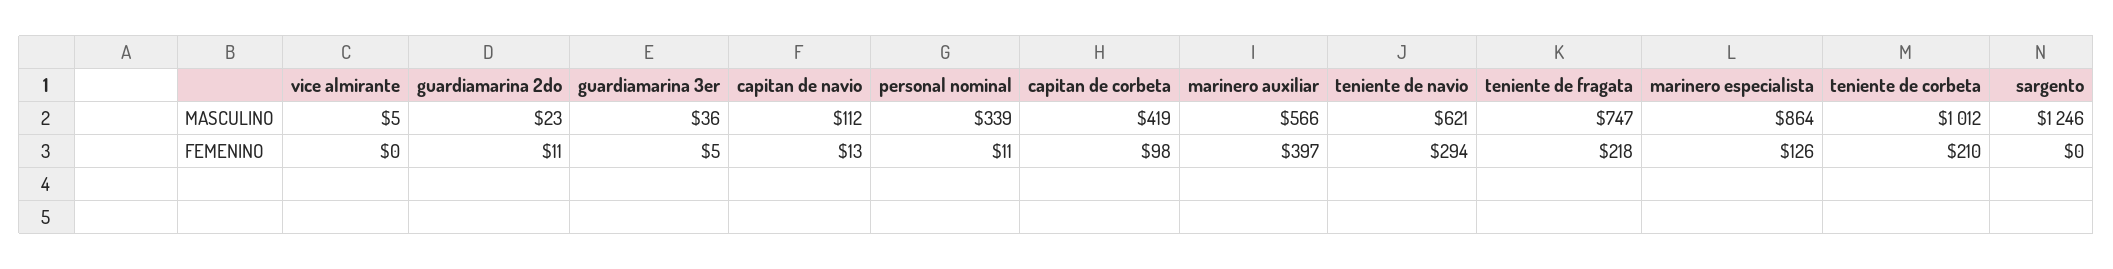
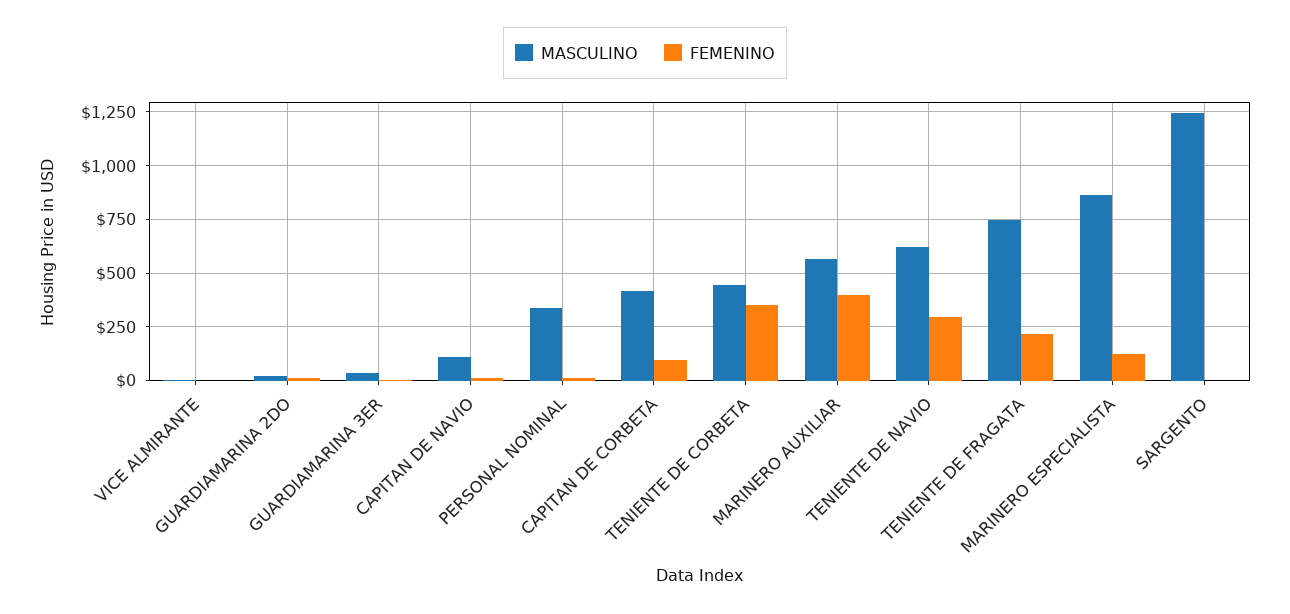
  {
    "MASCULINO": {
      "vice almirante": 5,
      "guardiamarina 2do": 23,
      "guardiamarina 3er": 36,
      "capitan de navio": 112,
      "personal nominal": 339,
      "capitan de corbeta": 419,
      "marinero auxiliar": 566,
      "teniente de navio": 621,
      "teniente de fragata": 747,
      "marinero especialista": 864,
-     "teniente de corbeta": 1012,
+     "teniente de corbeta": 450,
      "sargento": 1246
    },
    "FEMENINO": {
      "vice almirante": 0,
      "guardiamarina 2do": 11,
      "guardiamarina 3er": 5,
      "capitan de navio": 13,
      "personal nominal": 11,
      "capitan de corbeta": 98,
      "marinero auxiliar": 397,
      "teniente de navio": 294,
      "teniente de fragata": 218,
      "marinero especialista": 126,
-     "teniente de corbeta": 210,
+     "teniente de corbeta": 350,
      "sargento": 0
    }
  }

